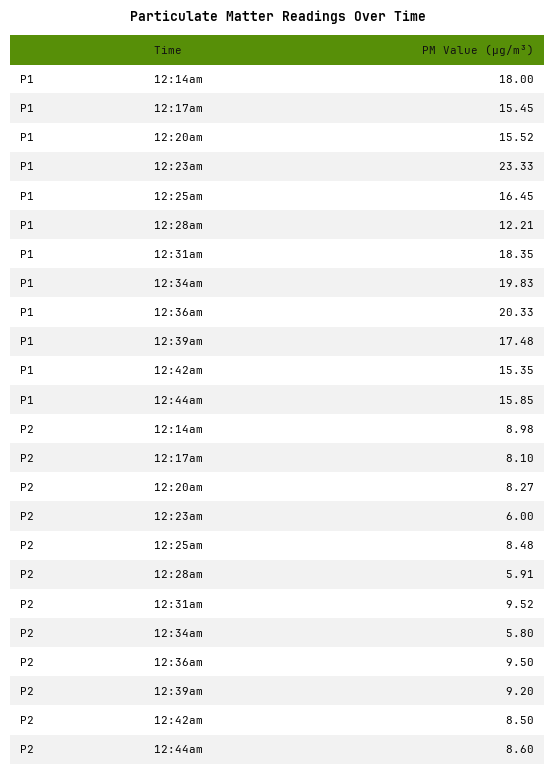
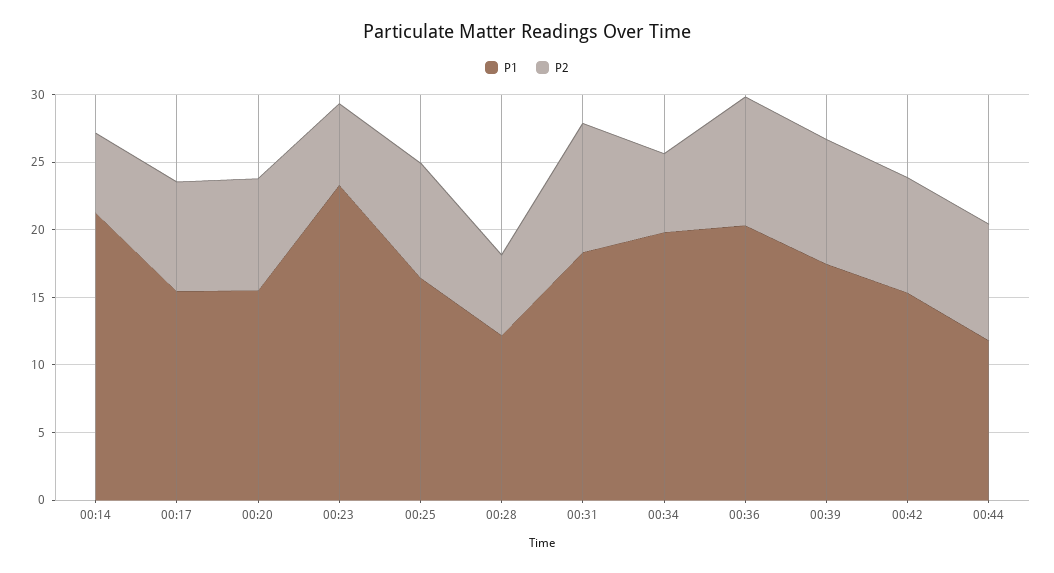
  {
    "P1": {
-     "12:14am": 18,
+     "12:14am": 21,
      "12:17am": 15.45,
      "12:20am": 15.52,
      "12:23am": 23.33,
      "12:25am": 16.45,
      "12:28am": 12.21,
      "12:31am": 18.35,
      "12:34am": 19.83,
      "12:36am": 20.33,
      "12:39am": 17.48,
      "12:42am": 15.35,
-     "12:44am": 15.85
+     "12:44am": 12
    },
    "P2": {
-     "12:14am": 8.98,
+     "12:14am": 6,
      "12:17am": 8.1,
      "12:20am": 8.27,
      "12:23am": 6,
      "12:25am": 8.48,
      "12:28am": 5.91,
      "12:31am": 9.52,
      "12:34am": 5.8,
      "12:36am": 9.5,
      "12:39am": 9.2,
      "12:42am": 8.5,
      "12:44am": 8.6
    }
  }

